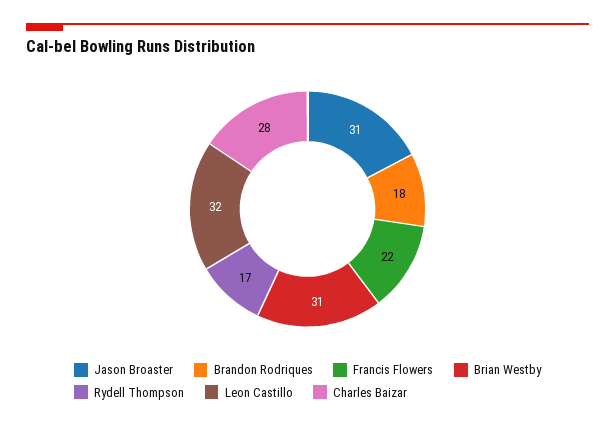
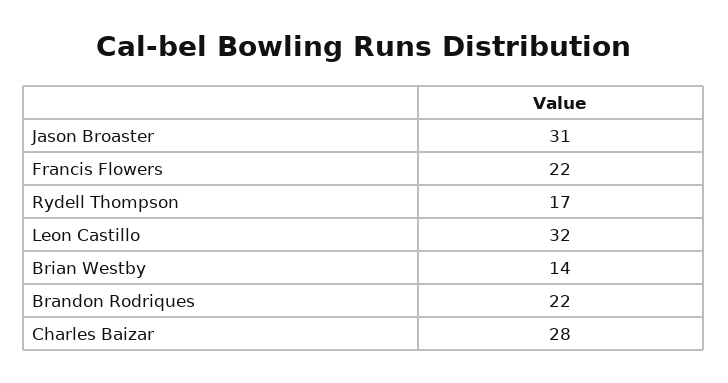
  {
    "Jason Broaster": 31,
-   "Brandon Rodriques": 18,
+   "Brandon Rodriques": 22,
    "Francis Flowers": 22,
-   "Brian Westby": 31,
+   "Brian Westby": 14,
    "Rydell Thompson": 17,
    "Leon Castillo": 32,
    "Charles Baizar": 28
  }

